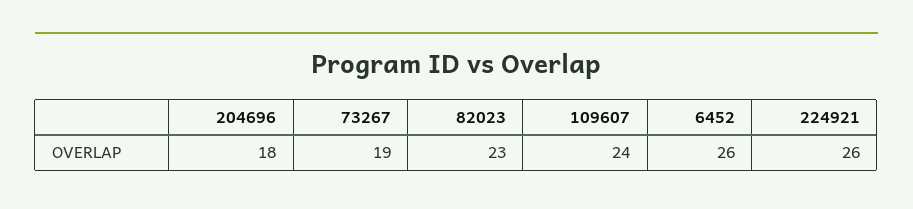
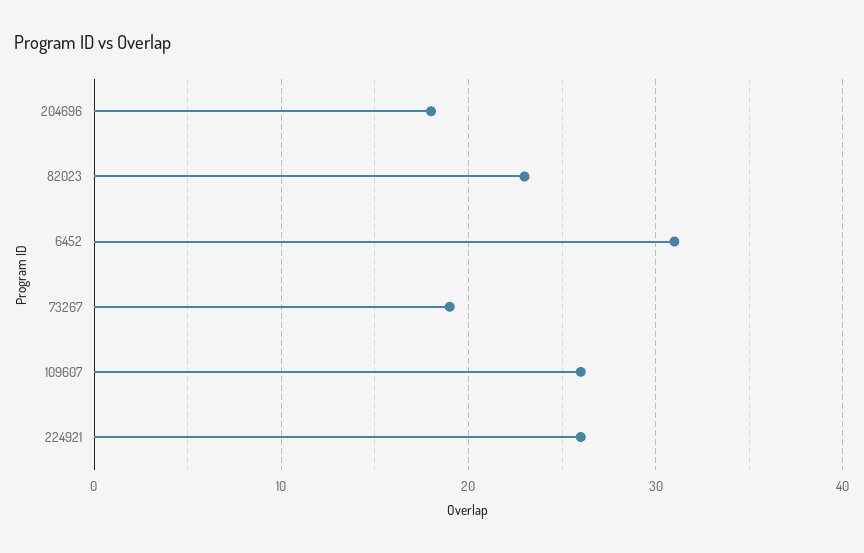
  {
    "204696": 18,
    "73267": 19,
    "82023": 23,
-   "109607": 24,
+   "109607": 26,
-   "6452": 26,
+   "6452": 31,
    "224921": 26
  }

